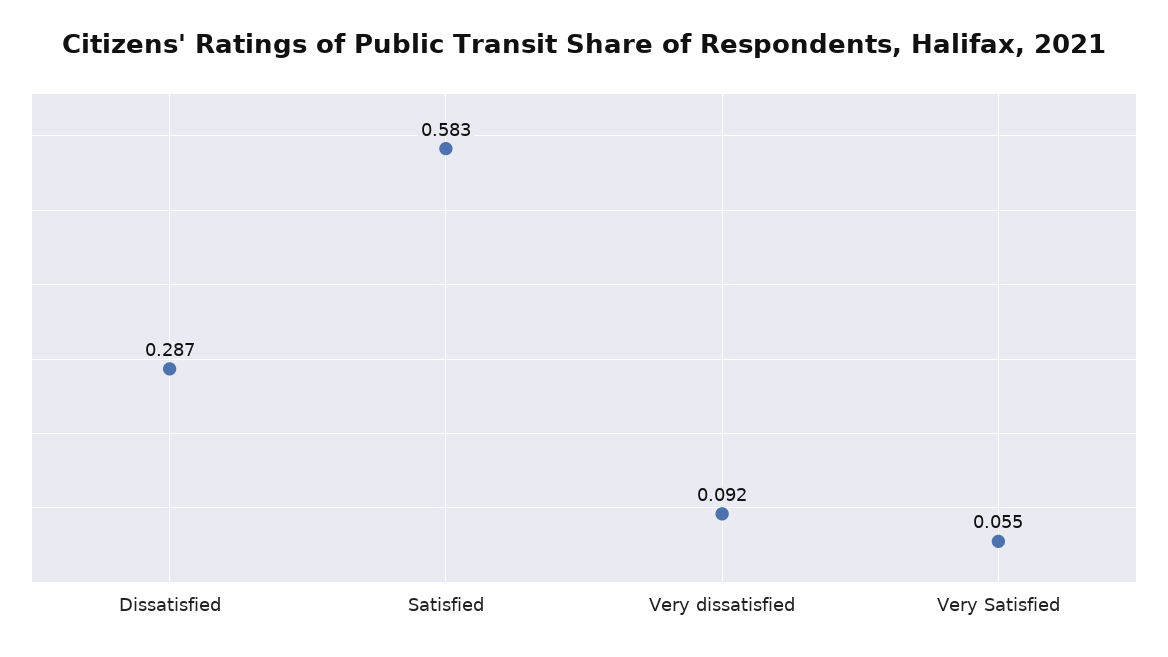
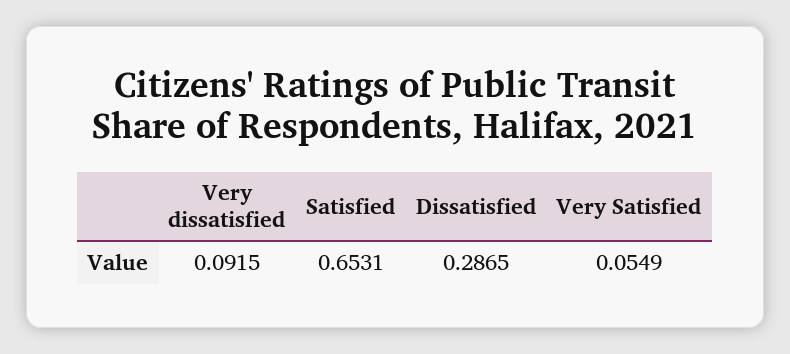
  {
    "Dissatisfied": 0.2865,
-   "Satisfied": 0.583,
+   "Satisfied": 0.6531,
    "Very dissatisfied": 0.0915,
    "Very Satisfied": 0.0549
  }

